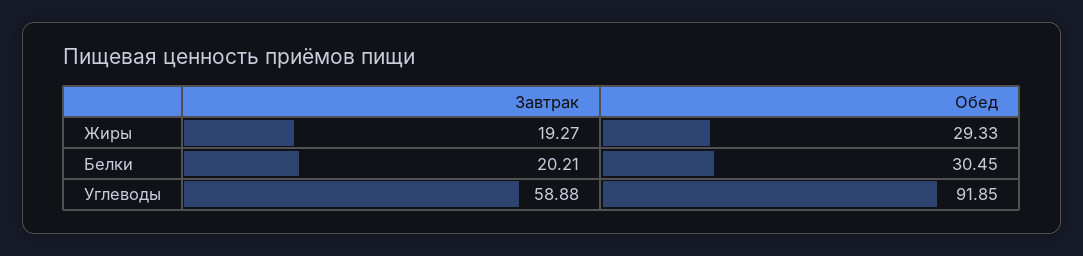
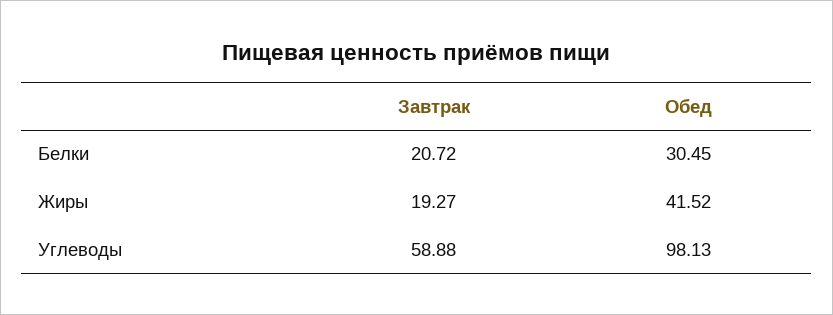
  {
    "Завтрак": {
      "Жиры": 19.27,
-     "Белки": 20.21,
+     "Белки": 20.72,
      "Углеводы": 58.88
    },
    "Обед": {
-     "Жиры": 29.33,
+     "Жиры": 41.52,
      "Белки": 30.45,
-     "Углеводы": 91.85
+     "Углеводы": 98.13
    }
  }

